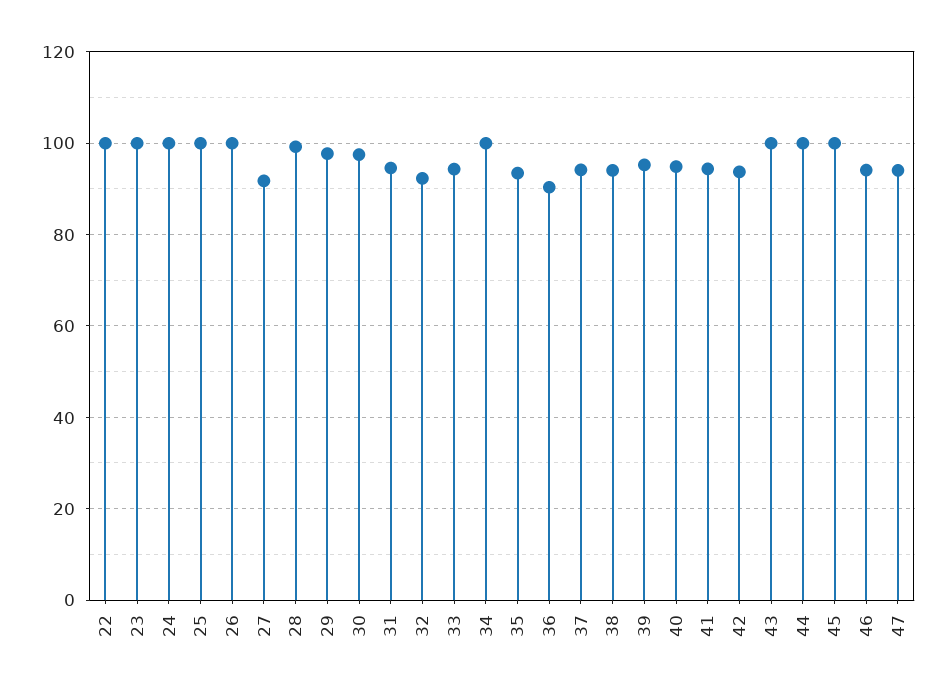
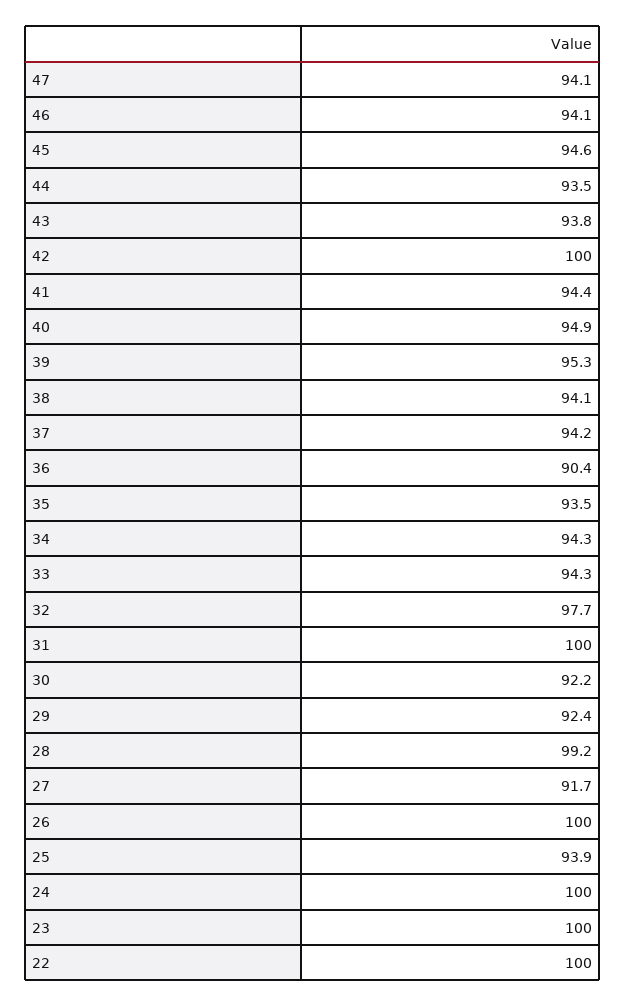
  {
    "22": 100,
    "23": 100,
    "24": 100,
-   "25": 100,
+   "25": 93.9,
    "26": 100,
    "27": 91.7,
    "28": 99.2,
-   "29": 98,
+   "29": 92.4,
-   "30": 98,
+   "30": 92.2,
-   "31": 94,
+   "31": 100,
-   "32": 92,
+   "32": 97.7,
    "33": 94.3,
-   "34": 100,
+   "34": 94.3,
    "35": 93.5,
    "36": 90.4,
    "37": 94.2,
    "38": 94.1,
    "39": 95.3,
    "40": 94.9,
    "41": 94.4,
-   "42": 94,
+   "42": 100,
-   "43": 100,
+   "43": 93.8,
-   "44": 100,
+   "44": 93.5,
-   "45": 100,
+   "45": 94.6,
    "46": 94.1,
    "47": 94.1
  }

